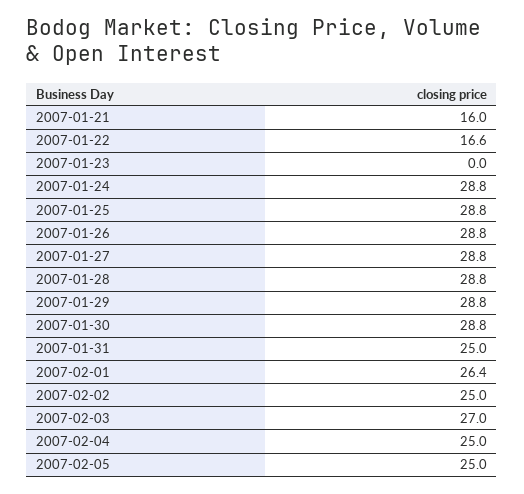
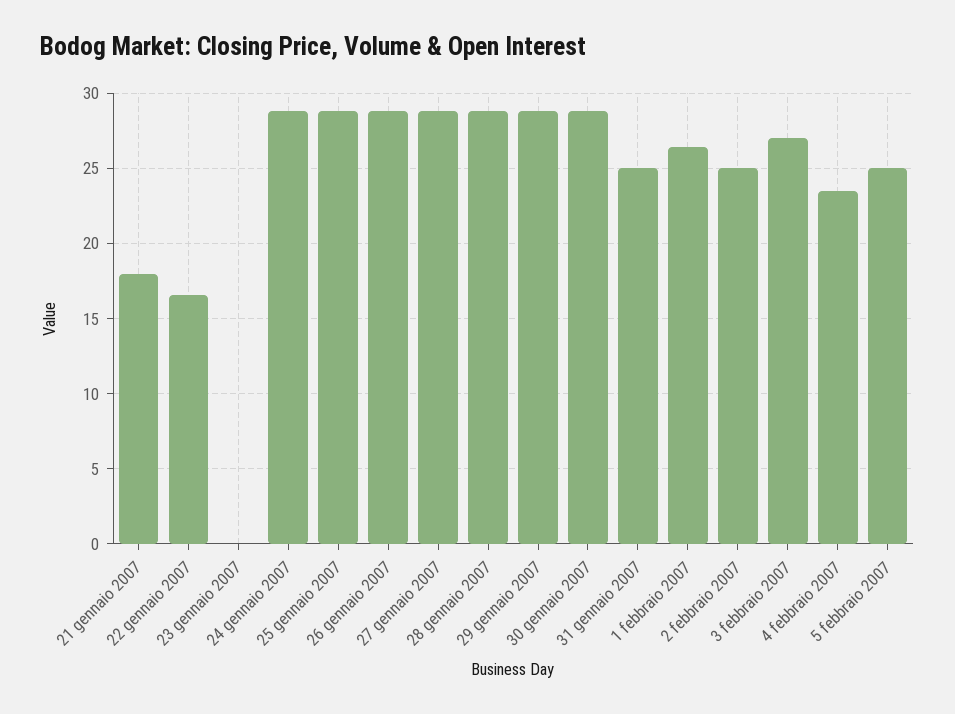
  {
-   "2007-01-21": 16,
+   "2007-01-21": 18,
    "2007-01-22": 16.6,
    "2007-01-23": 0,
    "2007-01-24": 28.8,
    "2007-01-25": 28.8,
    "2007-01-26": 28.8,
    "2007-01-27": 28.8,
    "2007-01-28": 28.8,
    "2007-01-29": 28.8,
    "2007-01-30": 28.8,
    "2007-01-31": 25,
    "2007-02-01": 26.4,
    "2007-02-02": 25,
    "2007-02-03": 27,
-   "2007-02-04": 25,
+   "2007-02-04": 23.5,
    "2007-02-05": 25
  }

